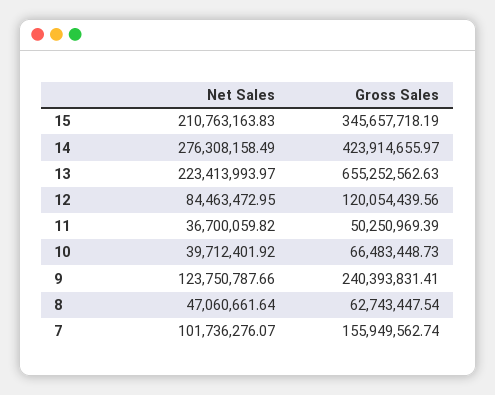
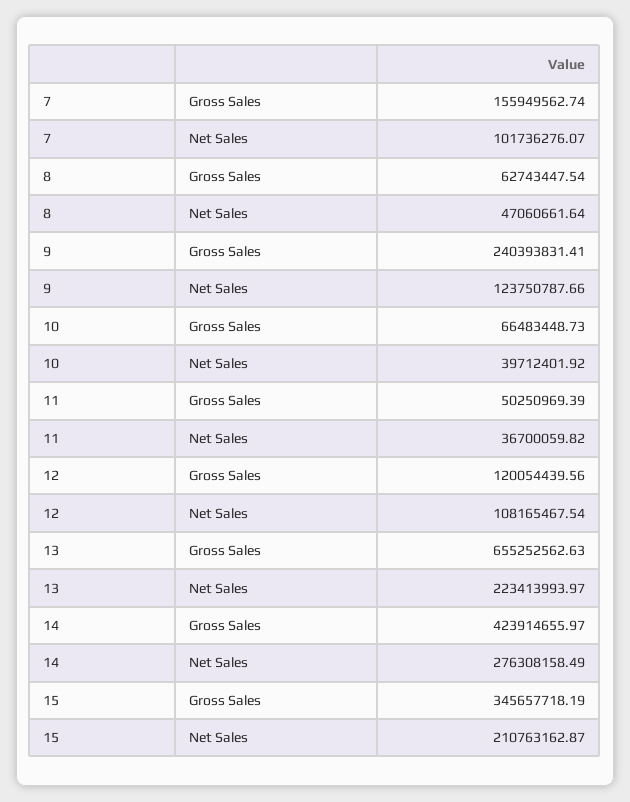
  {
    "Net Sales": {
-     "15": 210763163.83,
+     "15": 210763162.87,
      "14": 276308158.49,
      "13": 223413993.97,
-     "12": 84463472.95,
+     "12": 108165467.54,
      "11": 36700059.82,
      "10": 39712401.92,
      "9": 123750787.66,
      "8": 47060661.64,
      "7": 101736276.07
    },
    "Gross Sales": {
      "15": 345657718.19,
      "14": 423914655.97,
      "13": 655252562.63,
      "12": 120054439.56,
      "11": 50250969.39,
      "10": 66483448.73,
      "9": 240393831.41,
      "8": 62743447.54,
      "7": 155949562.74
    }
  }

